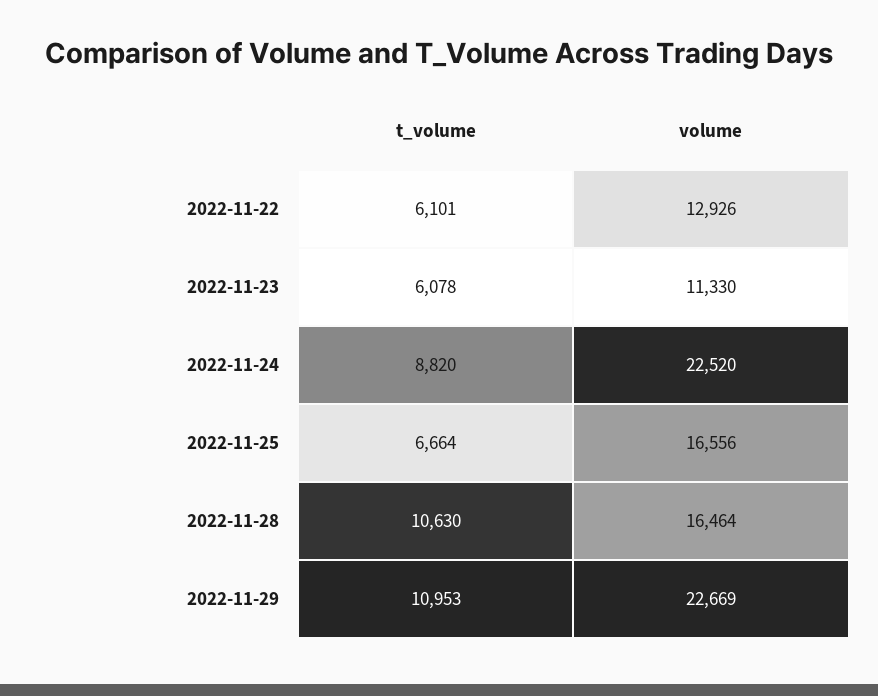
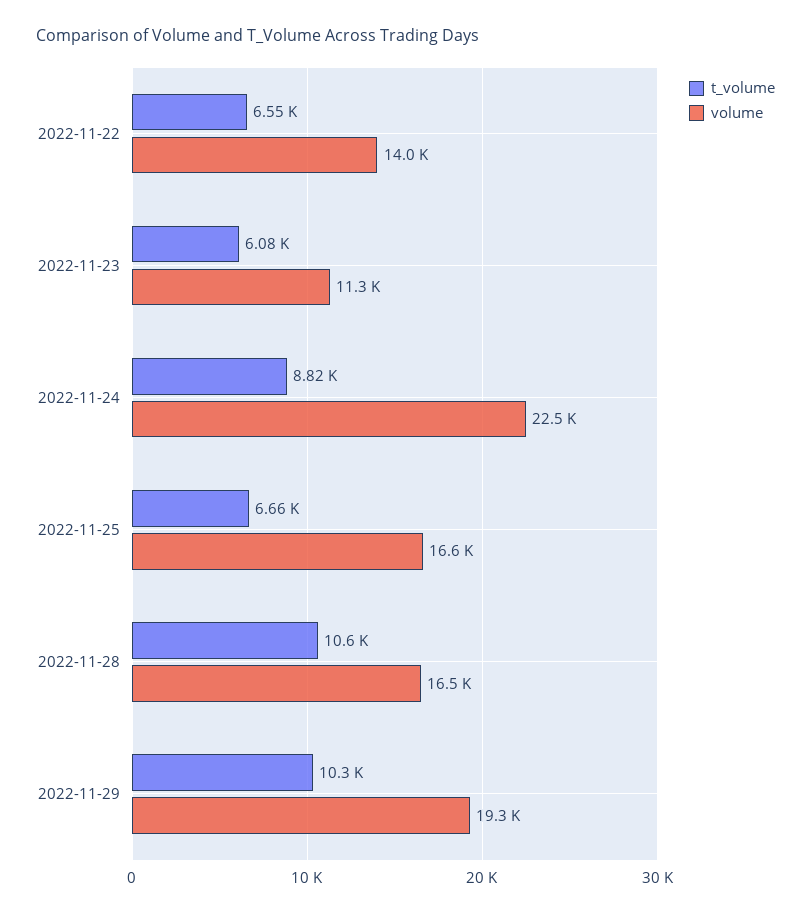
  {
    "t_volume": {
-     "2022-11-22": 6101,
+     "2022-11-22": 6550,
      "2022-11-23": 6078,
      "2022-11-24": 8820,
      "2022-11-25": 6664,
      "2022-11-28": 10630,
-     "2022-11-29": 10953
+     "2022-11-29": 10300
    },
    "volume": {
-     "2022-11-22": 12926,
+     "2022-11-22": 14000,
      "2022-11-23": 11330,
      "2022-11-24": 22520,
      "2022-11-25": 16556,
      "2022-11-28": 16464,
-     "2022-11-29": 22669
+     "2022-11-29": 19300
    }
  }

